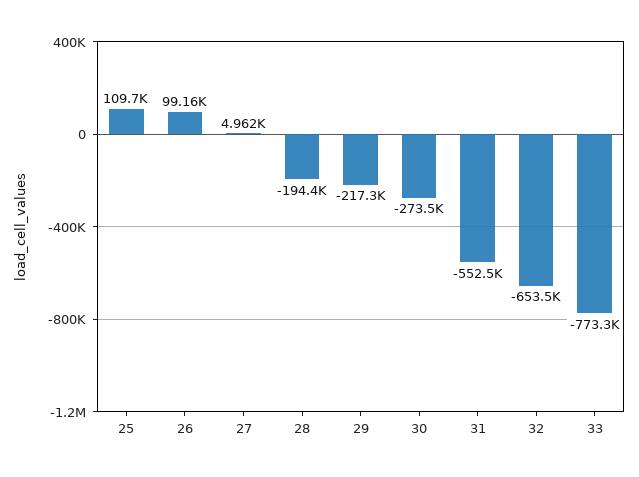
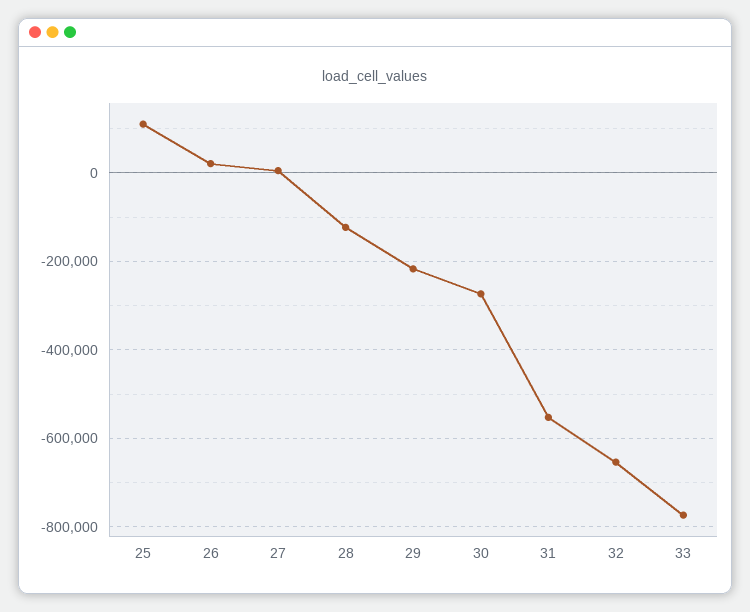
  {
    "25": 109700,
-   "26": 99160,
+   "26": 20000,
    "27": 4962,
-   "28": -194400,
+   "28": -120000,
    "29": -217300,
    "30": -273500,
    "31": -552500,
    "32": -653500,
    "33": -773300
  }

